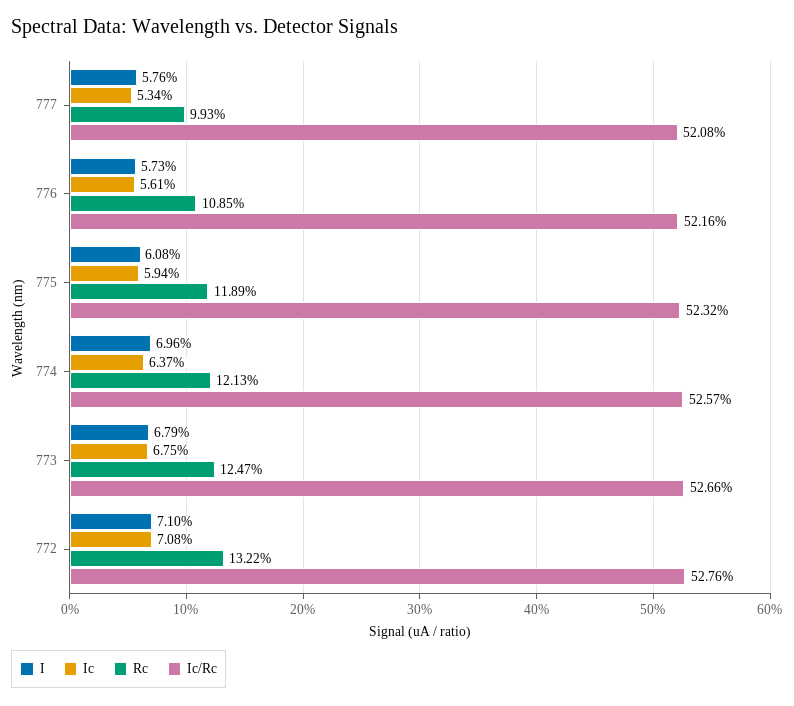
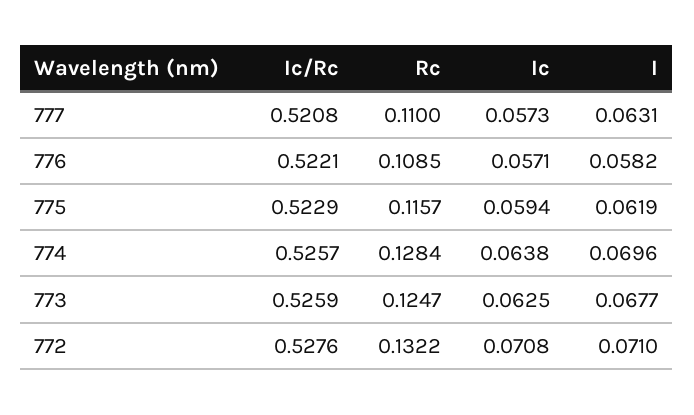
  {
    "I": {
-     "777": 0.0576,
+     "777": 0.0631,
-     "776": 0.0573,
+     "776": 0.0582,
-     "775": 0.0608,
+     "775": 0.0619,
      "774": 0.0696,
-     "773": 0.0679,
+     "773": 0.0677,
      "772": 0.071
    },
    "Ic": {
-     "777": 0.0534,
+     "777": 0.0573,
-     "776": 0.0561,
+     "776": 0.0571,
      "775": 0.0594,
-     "774": 0.0637,
+     "774": 0.0638,
-     "773": 0.0675,
+     "773": 0.0625,
      "772": 0.0708
    },
    "Rc": {
-     "777": 0.0993,
+     "777": 0.11,
      "776": 0.1085,
-     "775": 0.1189,
+     "775": 0.1157,
-     "774": 0.1213,
+     "774": 0.1284,
      "773": 0.1247,
      "772": 0.1322
    },
    "Ic/Rc": {
      "777": 0.5208,
-     "776": 0.5216,
+     "776": 0.5221,
-     "775": 0.5232,
+     "775": 0.5229,
      "774": 0.5257,
-     "773": 0.5266,
+     "773": 0.5259,
      "772": 0.5276
    }
  }

